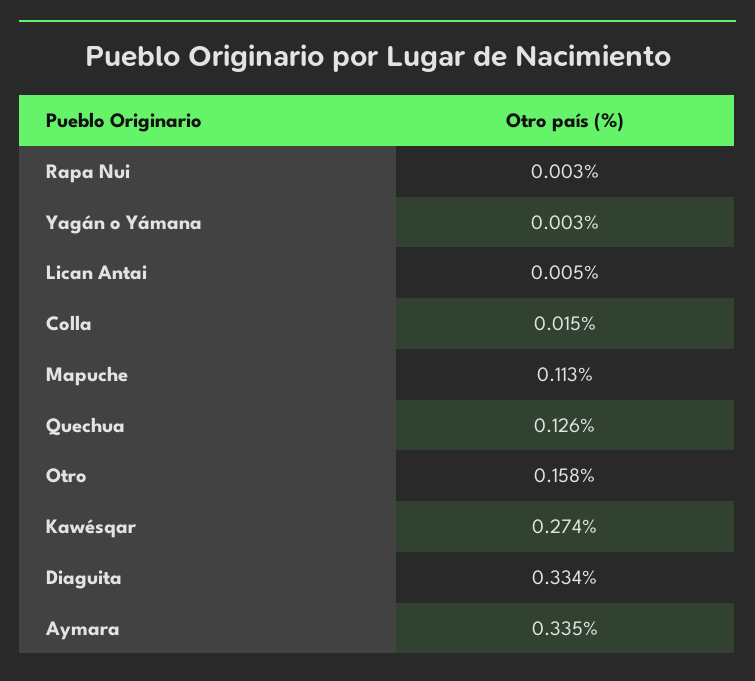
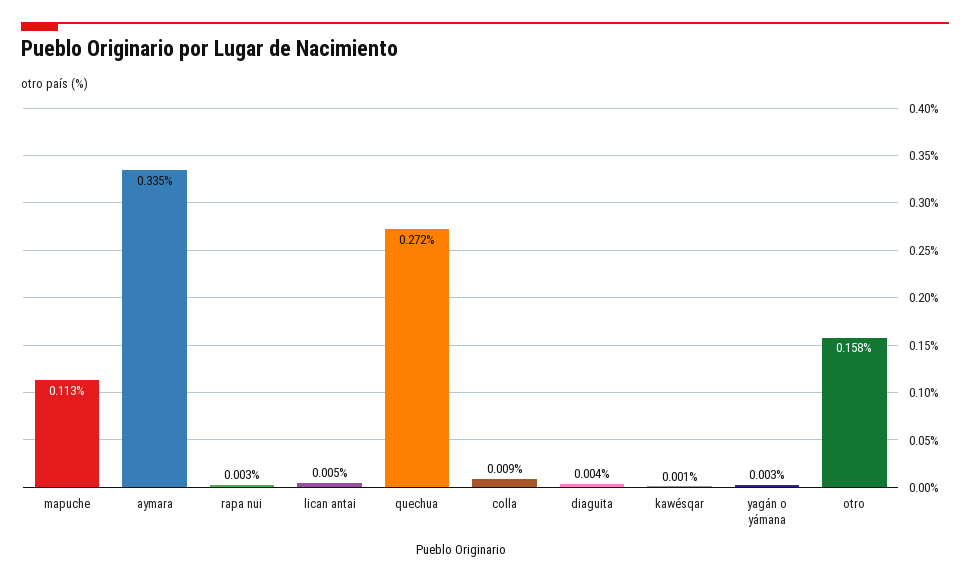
  {
    "Rapa Nui": 0.003,
    "Yagán o Yámana": 0.003,
    "Lican Antai": 0.005,
-   "Colla": 0.015,
+   "Colla": 0.009,
    "Mapuche": 0.113,
-   "Quechua": 0.126,
+   "Quechua": 0.272,
    "Otro": 0.158,
-   "Kawésqar": 0.274,
+   "Kawésqar": 0.001,
-   "Diaguita": 0.334,
+   "Diaguita": 0.004,
    "Aymara": 0.335
  }

